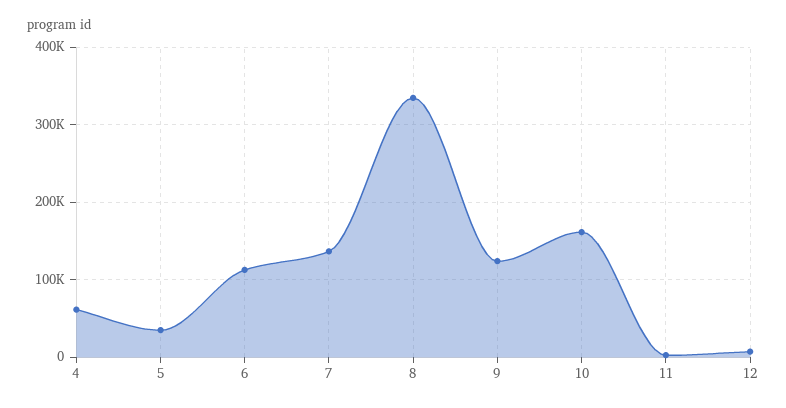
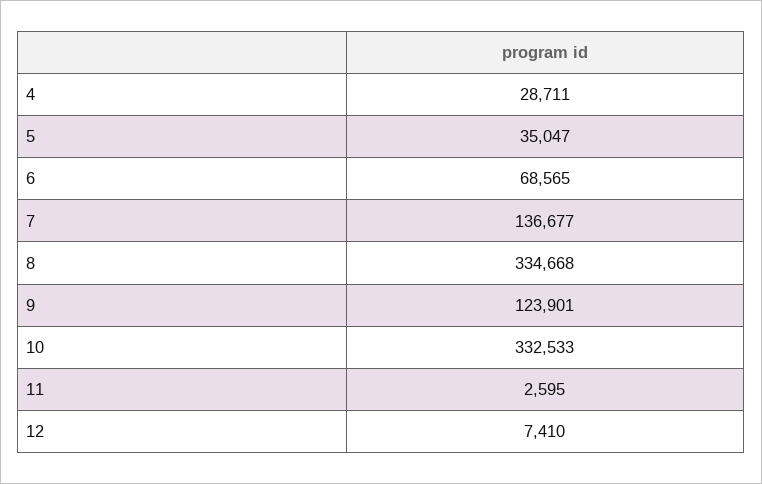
  {
-   "4": 60000,
+   "4": 28711,
    "5": 35047,
-   "6": 110000,
+   "6": 68565,
    "7": 136677,
    "8": 334668,
    "9": 123901,
-   "10": 160000,
+   "10": 332533,
    "11": 2595,
    "12": 7410
  }

